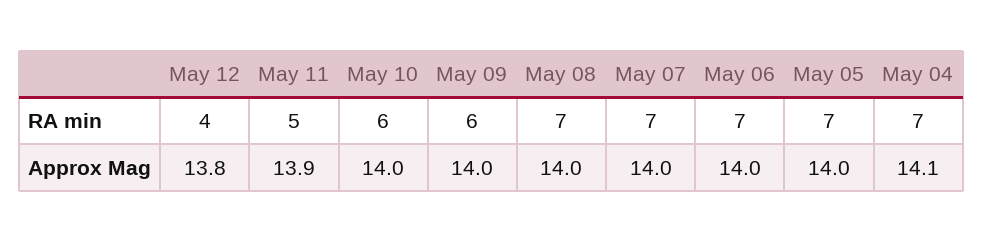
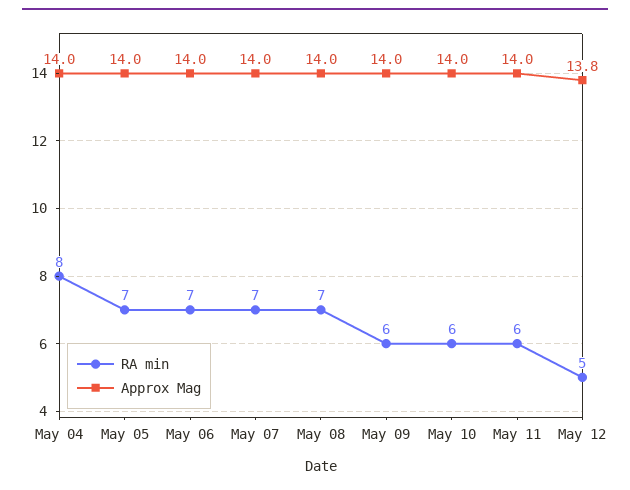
  {
    "RA min": {
-     "May 12": 4,
+     "May 12": 5,
-     "May 11": 5,
+     "May 11": 6,
      "May 10": 6,
      "May 09": 6,
      "May 08": 7,
      "May 07": 7,
      "May 06": 7,
      "May 05": 7,
-     "May 04": 7
+     "May 04": 8
    },
    "Approx Mag": {
      "May 12": 13.8,
-     "May 11": 13.9,
+     "May 11": 14,
      "May 10": 14,
      "May 09": 14,
      "May 08": 14,
      "May 07": 14,
      "May 06": 14,
      "May 05": 14,
-     "May 04": 14.1
+     "May 04": 14
    }
  }

